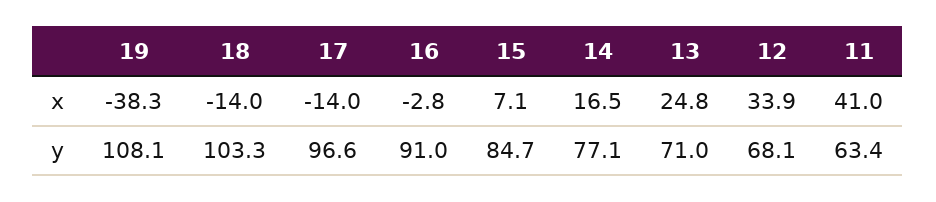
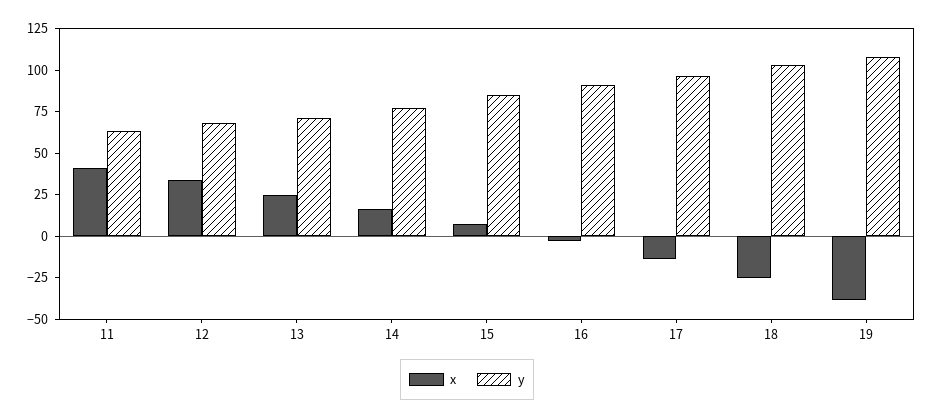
  {
    "x": {
      "19": -38.3,
-     "18": -14,
+     "18": -25,
      "17": -14,
      "16": -2.8,
      "15": 7.1,
      "14": 16.5,
      "13": 24.8,
      "12": 33.9,
      "11": 41
    },
    "y": {
      "19": 108.1,
      "18": 103.3,
      "17": 96.6,
      "16": 91,
      "15": 84.7,
      "14": 77.1,
      "13": 71,
      "12": 68.1,
      "11": 63.4
    }
  }

